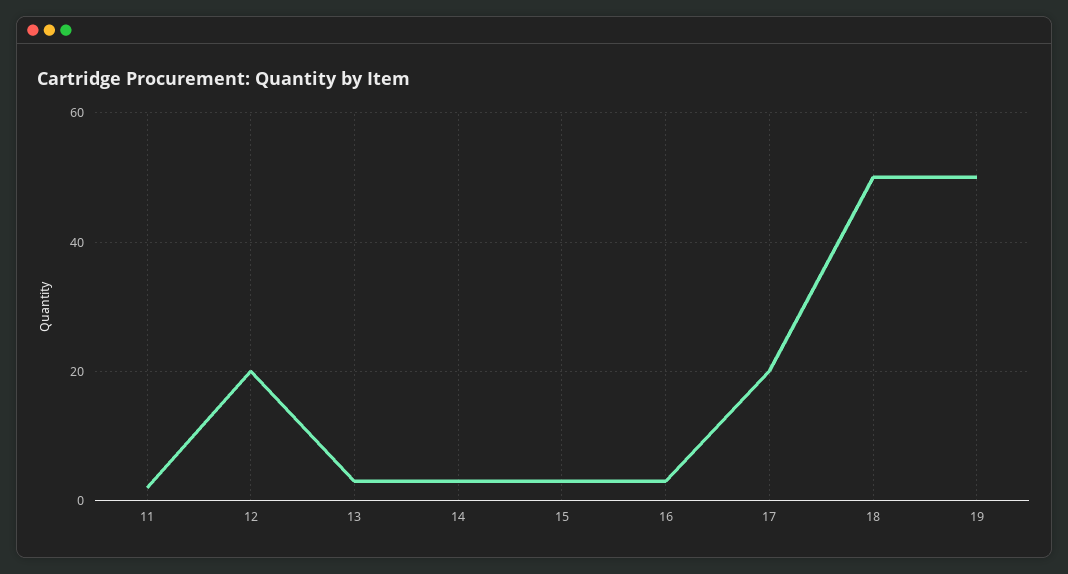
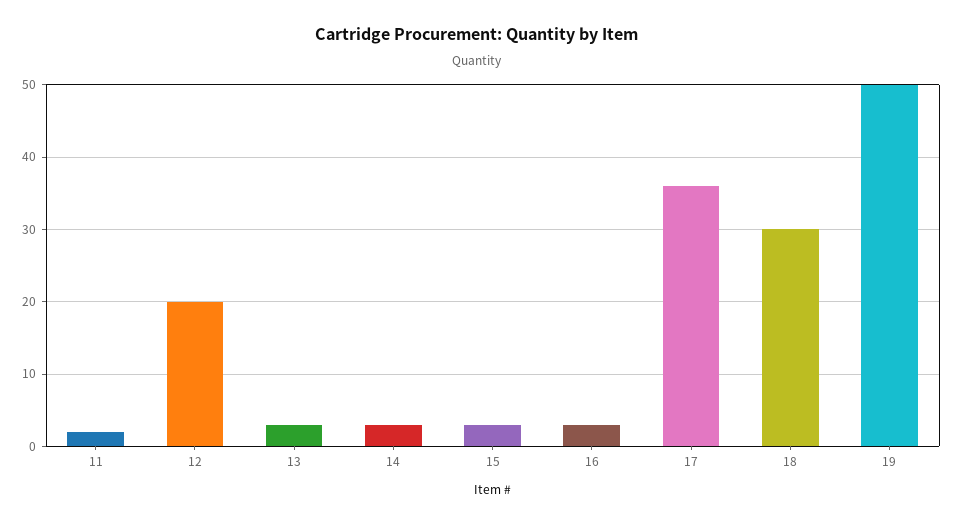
  {
    "11": 2,
    "12": 20,
    "13": 3,
    "14": 3,
    "15": 3,
    "16": 3,
-   "17": 20,
+   "17": 36,
-   "18": 50,
+   "18": 30,
    "19": 50
  }

